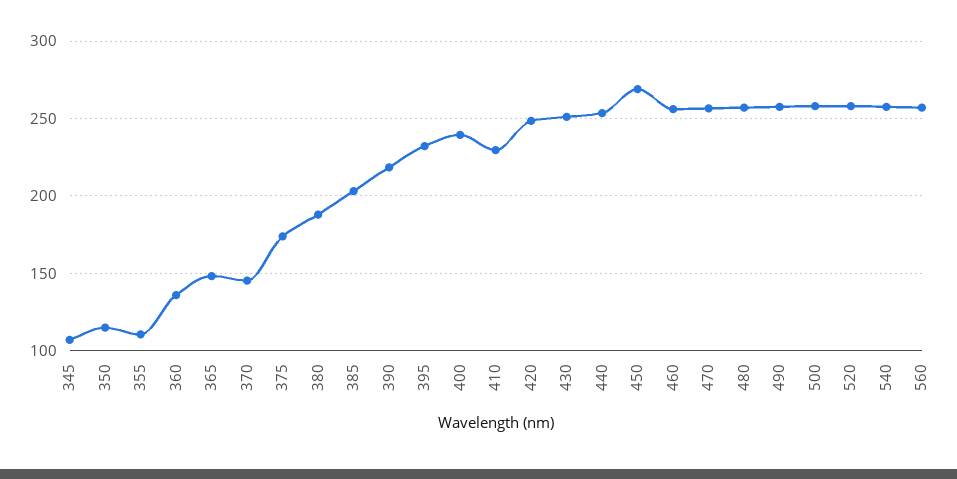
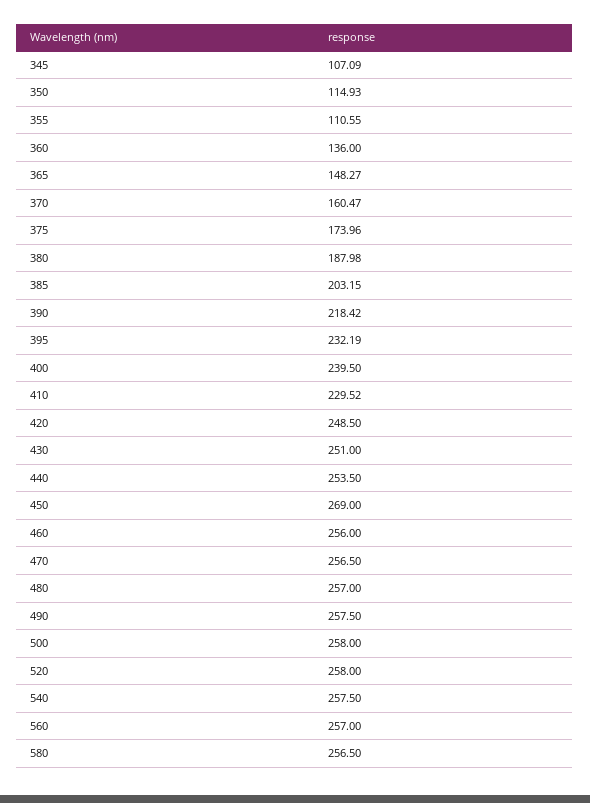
  {
    "345": 107.09,
    "350": 114.93,
    "355": 110.55,
    "360": 136,
    "365": 148.27,
-   "370": 145,
+   "370": 160.47,
    "375": 173.96,
    "380": 187.98,
    "385": 203.15,
    "390": 218.42,
    "395": 232.19,
    "400": 239.5,
    "410": 229.52,
    "420": 248.5,
    "430": 251,
    "440": 253.5,
    "450": 269,
    "460": 256,
    "470": 256.5,
    "480": 257,
    "490": 257.5,
    "500": 258,
    "520": 258,
    "540": 257.5,
-   "560": 257
+   "560": 257,
+   "580": 256.5
  }

